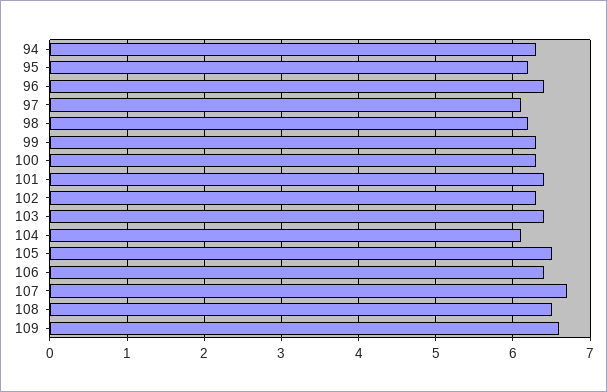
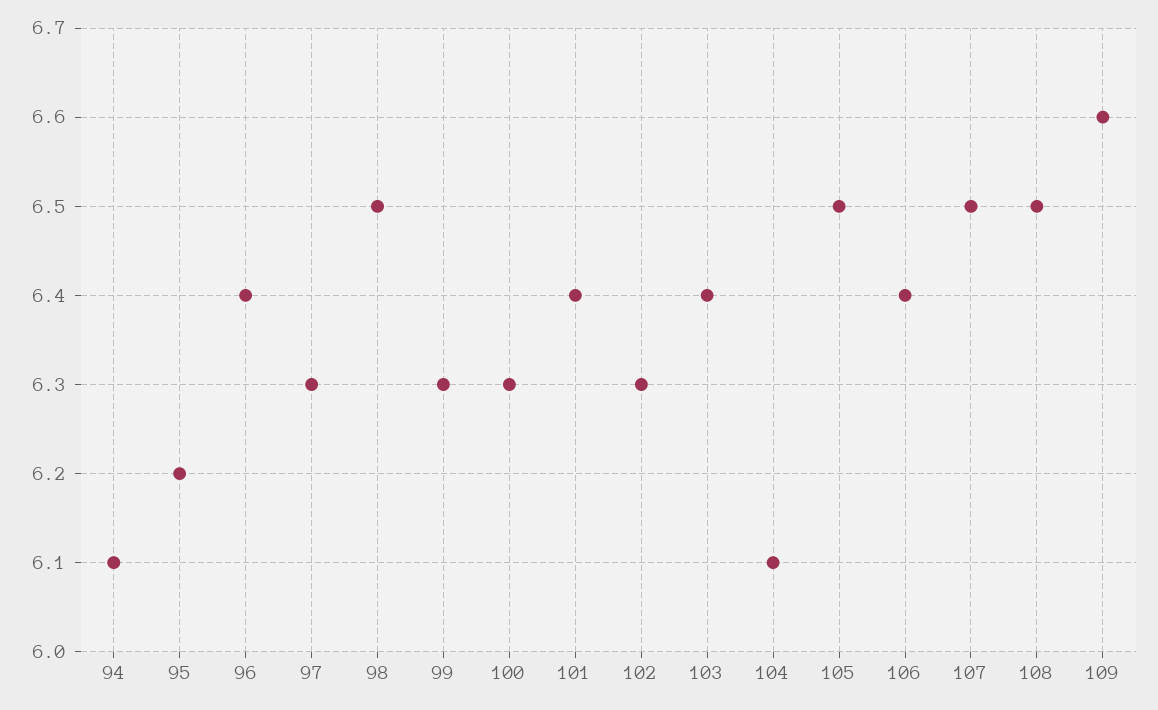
  {
-   "94": 6.3,
+   "94": 6.1,
    "95": 6.2,
    "96": 6.4,
-   "97": 6.1,
+   "97": 6.3,
-   "98": 6.2,
+   "98": 6.5,
    "99": 6.3,
    "100": 6.3,
    "101": 6.4,
    "102": 6.3,
    "103": 6.4,
    "104": 6.1,
    "105": 6.5,
    "106": 6.4,
-   "107": 6.7,
+   "107": 6.5,
    "108": 6.5,
    "109": 6.6
  }

